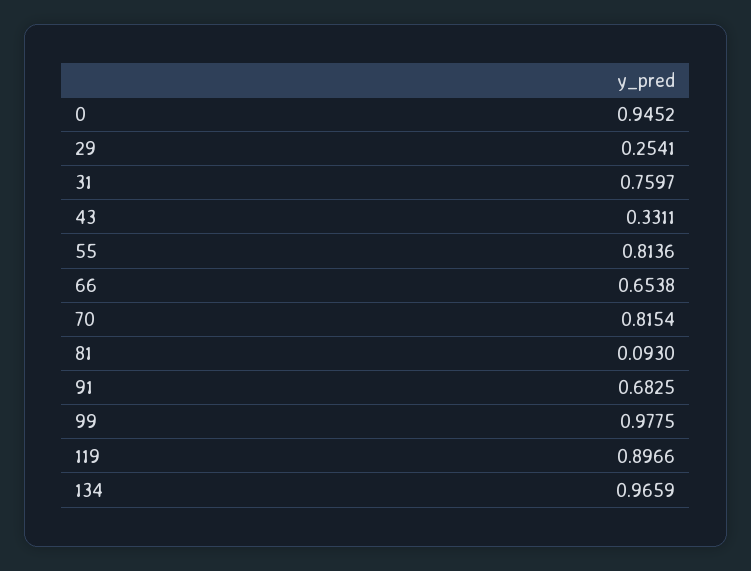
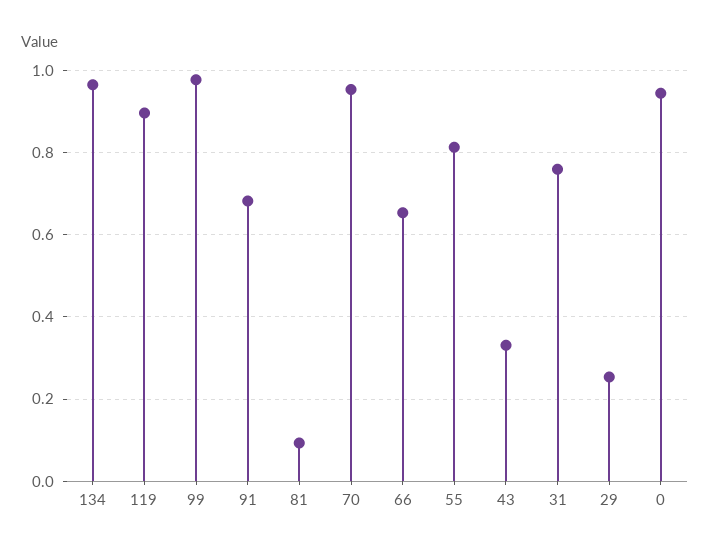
  {
    "0": 0.9452,
    "29": 0.2541,
    "31": 0.7597,
    "43": 0.3311,
    "55": 0.8136,
    "66": 0.6538,
-   "70": 0.8154,
+   "70": 0.96,
    "81": 0.093,
    "91": 0.6825,
    "99": 0.9775,
    "119": 0.8966,
    "134": 0.9659
  }

